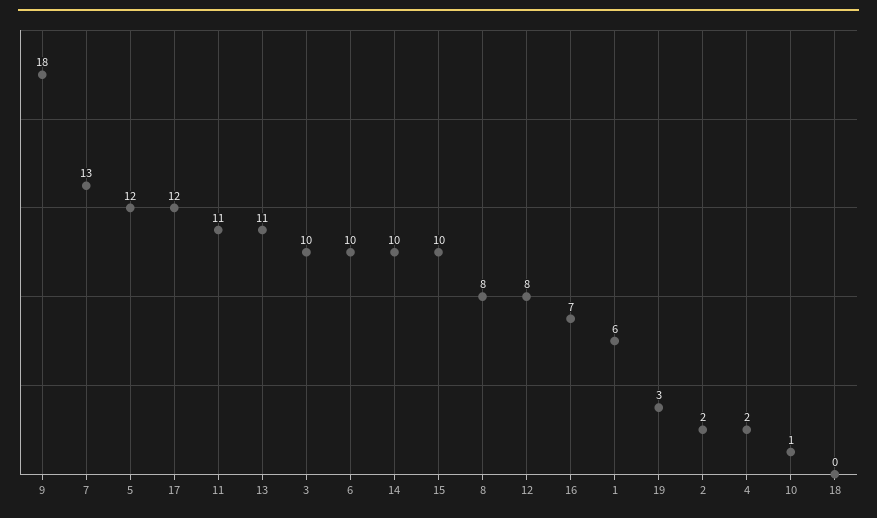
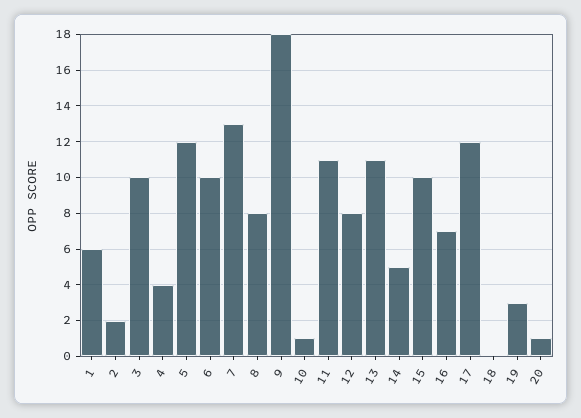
  {
    "9": 18,
    "7": 13,
    "5": 12,
    "17": 12,
    "11": 11,
    "13": 11,
    "3": 10,
    "6": 10,
-   "14": 10,
+   "14": 5,
    "15": 10,
    "8": 8,
    "12": 8,
    "16": 7,
    "1": 6,
    "19": 3,
    "2": 2,
-   "4": 2,
+   "4": 4,
    "10": 1,
-   "18": 0
+   "18": 0,
+   "20": 1
  }

